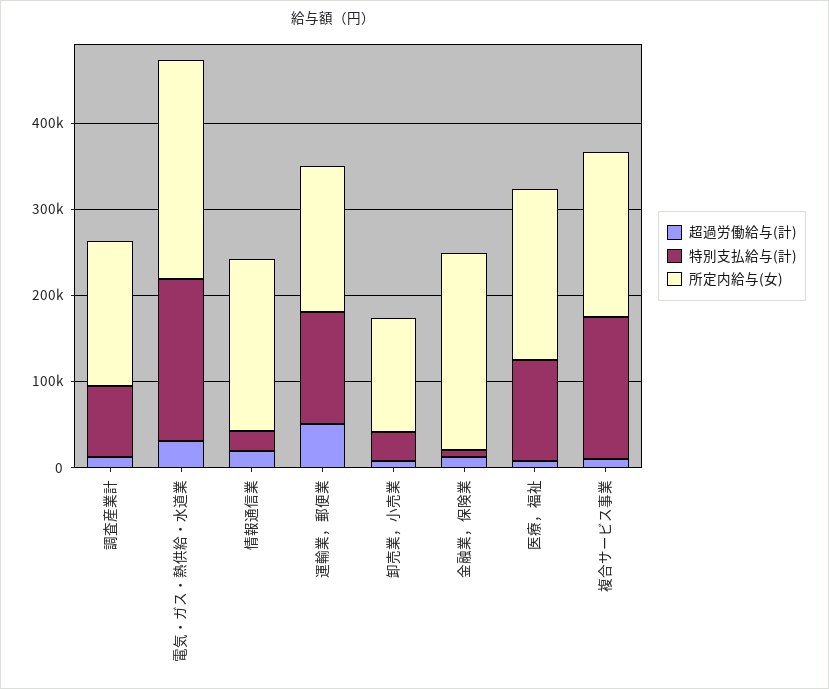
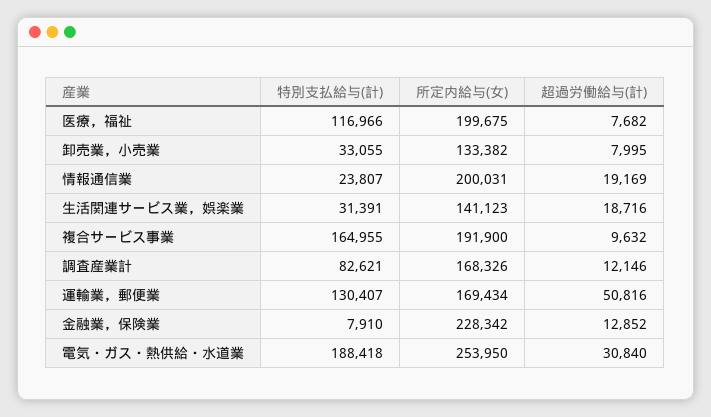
  {
    "超過労働給与(計)": {
      "調査産業計": 12146,
      "電気・ガス・熱供給・水道業": 30840,
      "情報通信業": 19169,
      "運輸業，郵便業": 50816,
      "卸売業，小売業": 7995,
      "金融業，保険業": 12852,
      "医療，福祉": 7682,
-     "複合サービス事業": 9632
+     "複合サービス事業": 9632,
+     "生活関連サービス業，娯楽業": 18716
    },
    "特別支払給与(計)": {
      "調査産業計": 82621,
      "電気・ガス・熱供給・水道業": 188418,
      "情報通信業": 23807,
      "運輸業，郵便業": 130407,
      "卸売業，小売業": 33055,
      "金融業，保険業": 7910,
      "医療，福祉": 116966,
-     "複合サービス事業": 164955
+     "複合サービス事業": 164955,
+     "生活関連サービス業，娯楽業": 31391
    },
    "所定内給与(女)": {
      "調査産業計": 168326,
      "電気・ガス・熱供給・水道業": 253950,
      "情報通信業": 200031,
      "運輸業，郵便業": 169434,
      "卸売業，小売業": 133382,
      "金融業，保険業": 228342,
      "医療，福祉": 199675,
-     "複合サービス事業": 191900
+     "複合サービス事業": 191900,
+     "生活関連サービス業，娯楽業": 141123
    }
  }

